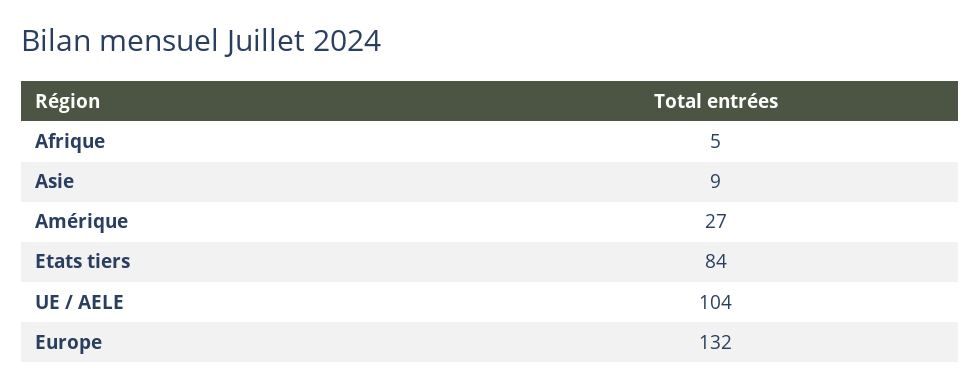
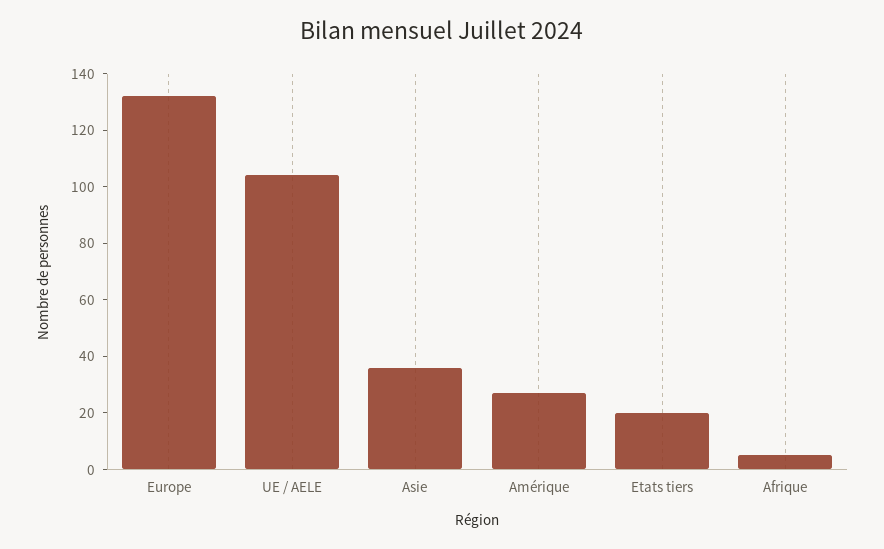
  {
    "Afrique": 5,
-   "Asie": 9,
+   "Asie": 35,
    "Amérique": 27,
-   "Etats tiers": 84,
+   "Etats tiers": 20,
    "UE / AELE": 104,
    "Europe": 132
  }

